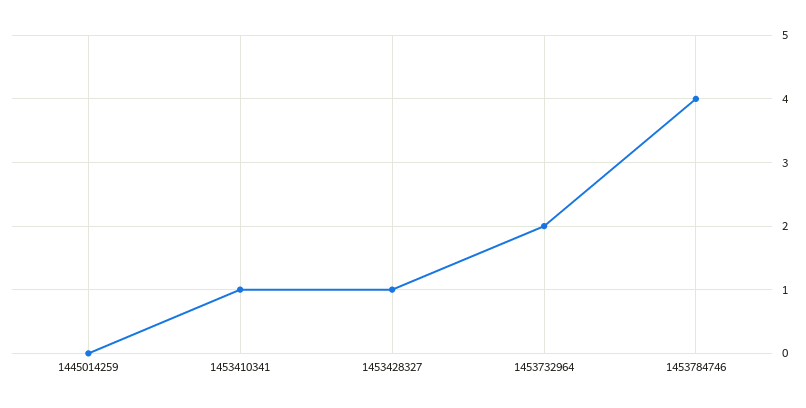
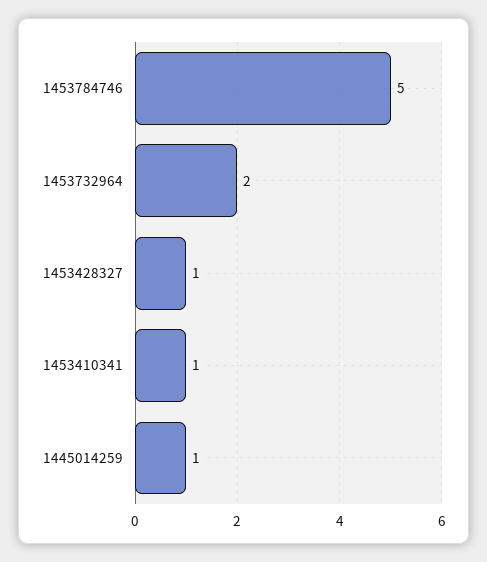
  {
-   "1445014259": 0,
+   "1445014259": 1,
    "1453410341": 1,
    "1453428327": 1,
    "1453732964": 2,
-   "1453784746": 4
+   "1453784746": 5
  }

